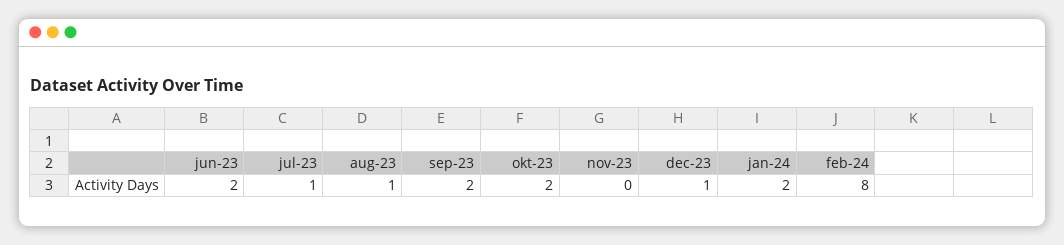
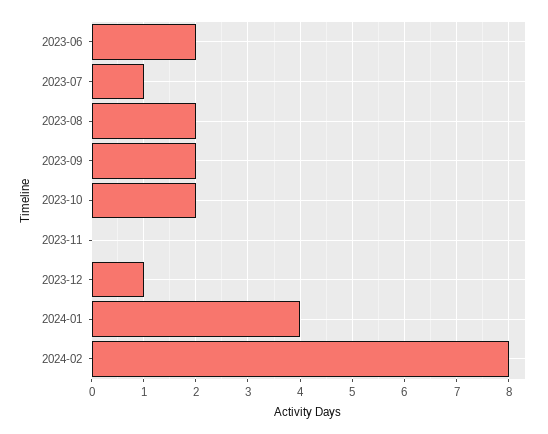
  {
    "jun-23": 2,
    "jul-23": 1,
-   "aug-23": 1,
+   "aug-23": 2,
    "sep-23": 2,
    "okt-23": 2,
    "nov-23": 0,
    "dec-23": 1,
-   "jan-24": 2,
+   "jan-24": 4,
    "feb-24": 8
  }

